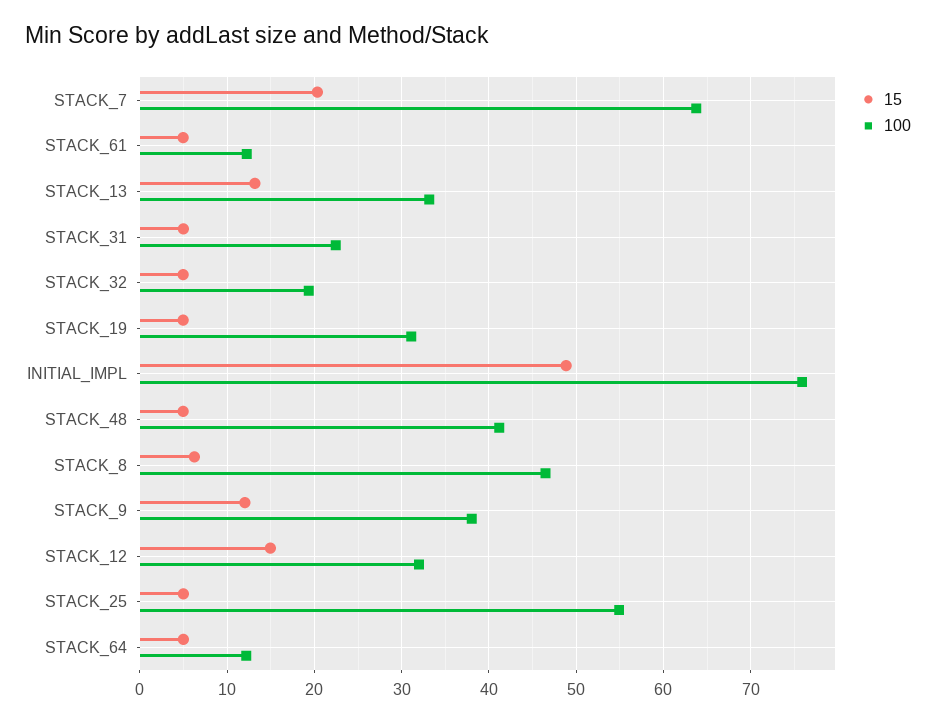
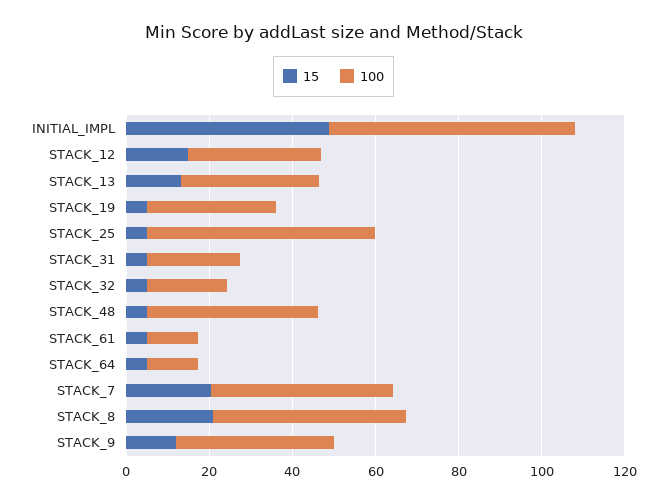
  {
    "15": {
      "STACK_7": 20,
      "STACK_61": 5,
      "STACK_13": 13,
      "STACK_31": 5,
      "STACK_32": 5,
      "STACK_19": 5,
      "INITIAL_IMPL": 49,
      "STACK_48": 5,
-     "STACK_8": 6,
+     "STACK_8": 20,
      "STACK_9": 12,
      "STACK_12": 15,
      "STACK_25": 5,
      "STACK_64": 5
    },
    "100": {
-     "STACK_7": 64,
+     "STACK_7": 45,
      "STACK_61": 12,
      "STACK_13": 33,
      "STACK_31": 22,
      "STACK_32": 19,
      "STACK_19": 31,
-     "INITIAL_IMPL": 76,
+     "INITIAL_IMPL": 60,
      "STACK_48": 41,
      "STACK_8": 46,
      "STACK_9": 38,
      "STACK_12": 32,
      "STACK_25": 55,
      "STACK_64": 12
    }
  }

